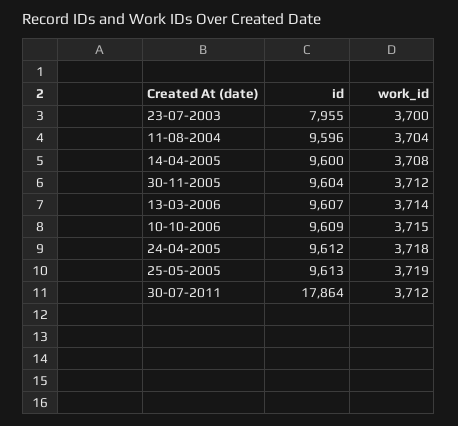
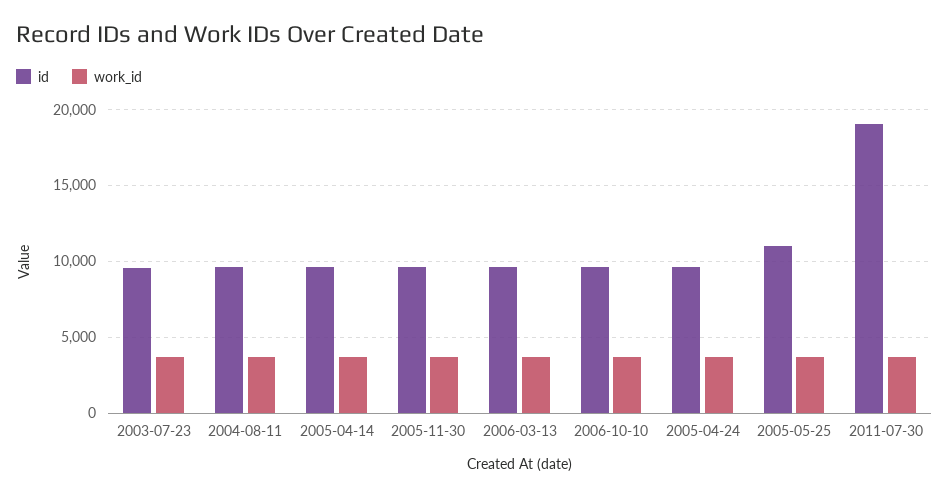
  {
    "id": {
-     "23-07-2003": 7955,
+     "23-07-2003": 9500,
      "11-08-2004": 9596,
      "14-04-2005": 9600,
      "30-11-2005": 9604,
      "13-03-2006": 9607,
      "10-10-2006": 9609,
      "24-04-2005": 9612,
-     "25-05-2005": 9613,
+     "25-05-2005": 11000,
-     "30-07-2011": 17864
+     "30-07-2011": 19000
    },
    "work_id": {
      "23-07-2003": 3700,
      "11-08-2004": 3704,
      "14-04-2005": 3708,
      "30-11-2005": 3712,
      "13-03-2006": 3714,
      "10-10-2006": 3715,
      "24-04-2005": 3718,
      "25-05-2005": 3719,
      "30-07-2011": 3712
    }
  }

